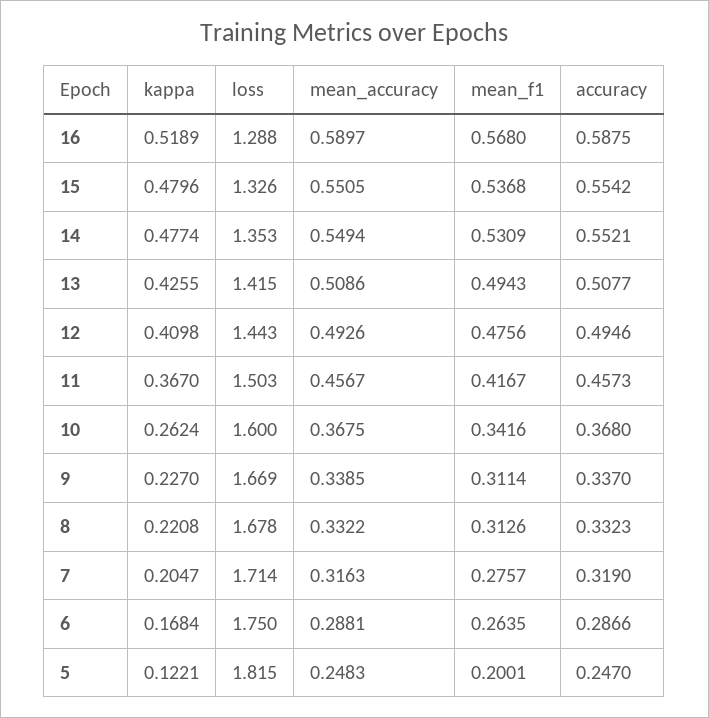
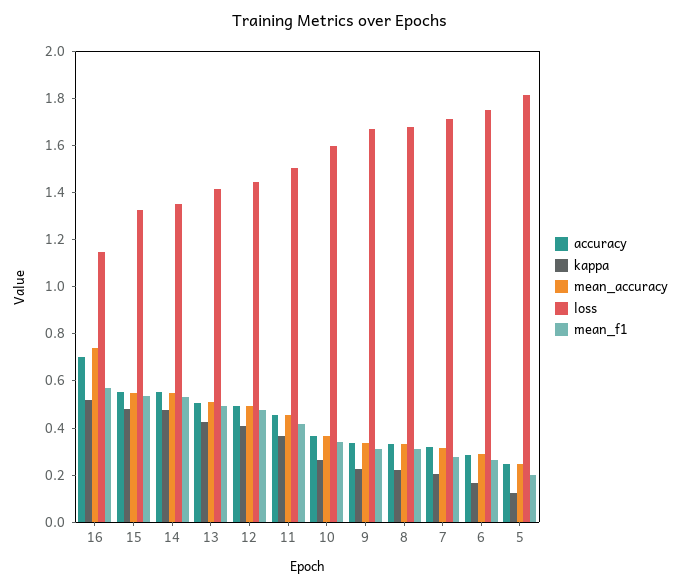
  {
    "kappa": {
      "16": 0.5189,
      "15": 0.4796,
      "14": 0.4774,
      "13": 0.4255,
      "12": 0.4098,
      "11": 0.367,
      "10": 0.2624,
      "9": 0.227,
      "8": 0.2208,
      "7": 0.2047,
      "6": 0.1684,
      "5": 0.1221
    },
    "loss": {
-     "16": 1.288,
+     "16": 1.15,
      "15": 1.326,
      "14": 1.353,
      "13": 1.415,
      "12": 1.443,
      "11": 1.503,
      "10": 1.6,
      "9": 1.669,
      "8": 1.678,
      "7": 1.714,
      "6": 1.75,
      "5": 1.815
    },
    "mean_accuracy": {
-     "16": 0.5897,
+     "16": 0.75,
      "15": 0.5505,
      "14": 0.5494,
      "13": 0.5086,
      "12": 0.4926,
      "11": 0.4567,
      "10": 0.3675,
      "9": 0.3385,
      "8": 0.3322,
      "7": 0.3163,
      "6": 0.2881,
      "5": 0.2483
    },
    "mean_f1": {
      "16": 0.568,
      "15": 0.5368,
      "14": 0.5309,
      "13": 0.4943,
      "12": 0.4756,
      "11": 0.4167,
      "10": 0.3416,
      "9": 0.3114,
      "8": 0.3126,
      "7": 0.2757,
      "6": 0.2635,
      "5": 0.2001
    },
    "accuracy": {
-     "16": 0.5875,
+     "16": 0.7,
      "15": 0.5542,
      "14": 0.5521,
      "13": 0.5077,
      "12": 0.4946,
      "11": 0.4573,
      "10": 0.368,
      "9": 0.337,
      "8": 0.3323,
      "7": 0.319,
      "6": 0.2866,
      "5": 0.247
    }
  }

